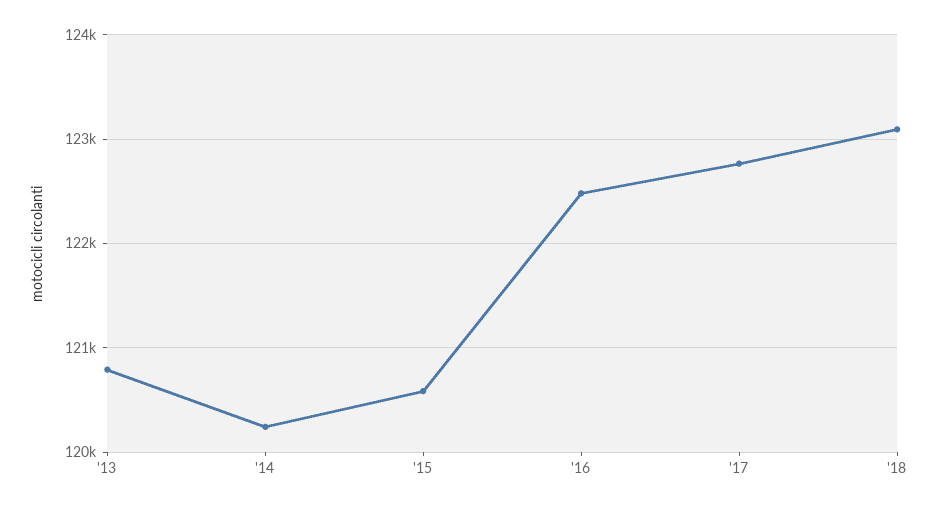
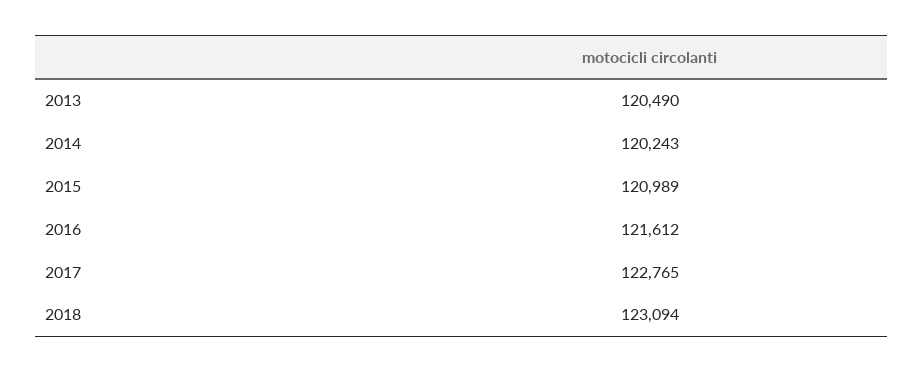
  {
-   "'13": 120800,
+   "'13": 120490,
    "'14": 120243,
-   "'15": 120600,
+   "'15": 120989,
-   "'16": 122500,
+   "'16": 121612,
    "'17": 122765,
    "'18": 123094
  }

